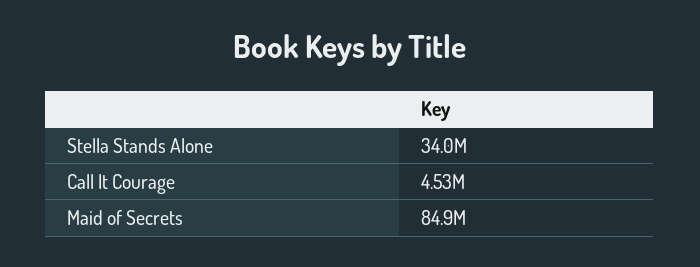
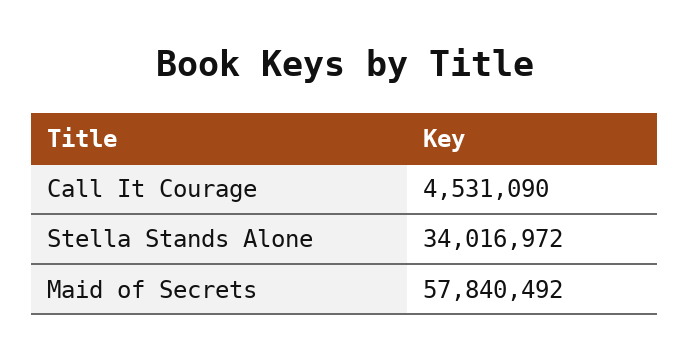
  {
    "Stella Stands Alone": 34016972,
    "Call It Courage": 4531090,
-   "Maid of Secrets": 84900000
+   "Maid of Secrets": 57840492
  }

